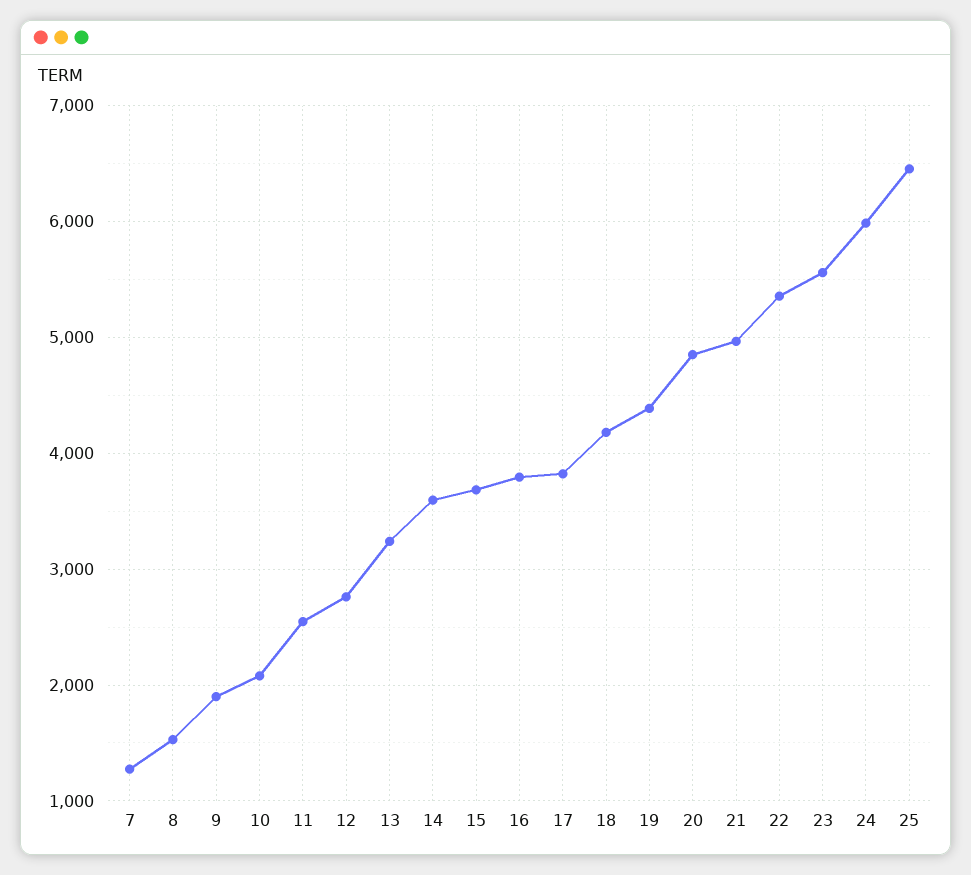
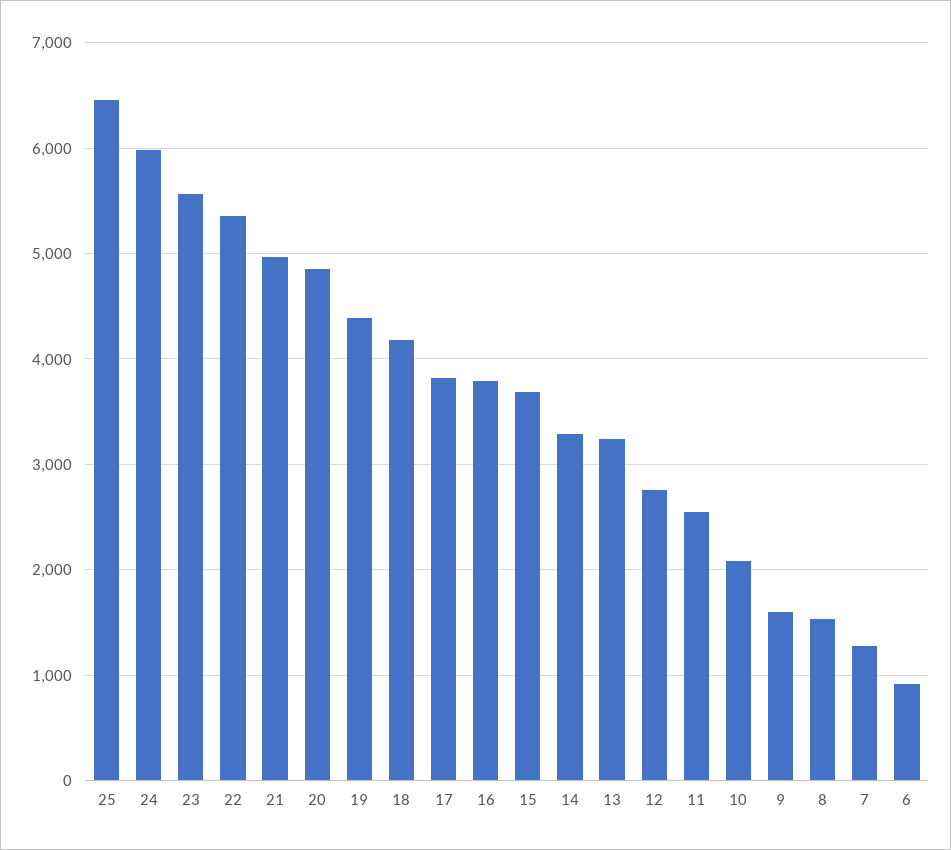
  {
    "7": 1300,
    "8": 1500,
-   "9": 1900,
+   "9": 1600,
    "10": 2100,
    "11": 2500,
    "12": 2800,
    "13": 3200,
-   "14": 3600,
+   "14": 3300,
    "15": 3700,
    "16": 3800,
    "17": 3800,
    "18": 4200,
    "19": 4400,
    "20": 4900,
    "21": 5000,
    "22": 5400,
    "23": 5600,
    "24": 6000,
-   "25": 6500
+   "25": 6500,
+   "6": 900
  }

